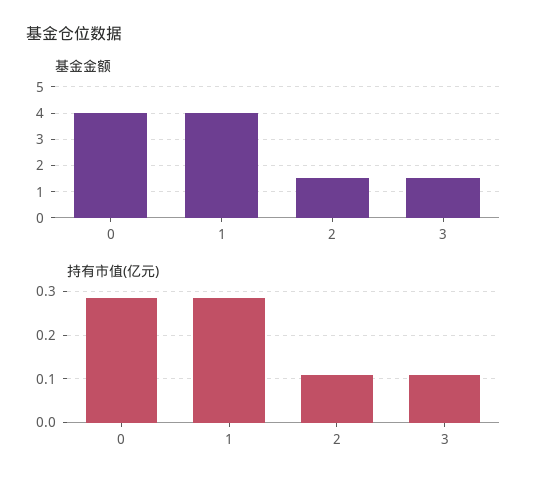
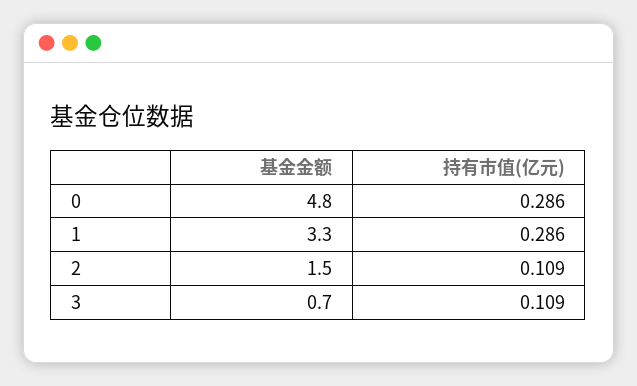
  {
    "基金金额": {
-     "0": 4,
+     "0": 4.8,
-     "1": 4,
+     "1": 3.3,
      "2": 1.5,
-     "3": 1.5
+     "3": 0.7
    },
    "持有市值(亿元)": {
      "0": 0.286,
      "1": 0.286,
      "2": 0.109,
      "3": 0.109
    }
  }

